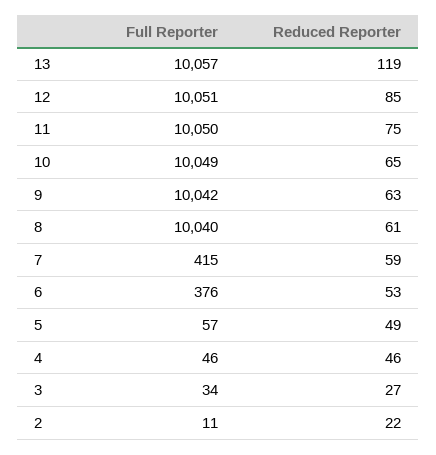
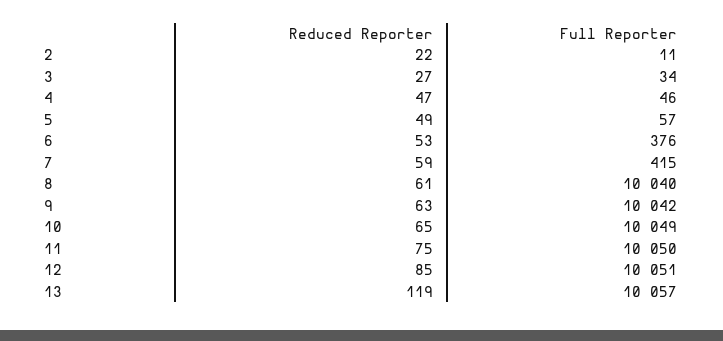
  {
    "Full Reporter": {
      "13": 10057,
      "12": 10051,
      "11": 10050,
      "10": 10049,
      "9": 10042,
      "8": 10040,
      "7": 415,
      "6": 376,
      "5": 57,
      "4": 46,
      "3": 34,
      "2": 11
    },
    "Reduced Reporter": {
      "13": 119,
      "12": 85,
      "11": 75,
      "10": 65,
      "9": 63,
      "8": 61,
      "7": 59,
      "6": 53,
      "5": 49,
-     "4": 46,
+     "4": 47,
      "3": 27,
      "2": 22
    }
  }

